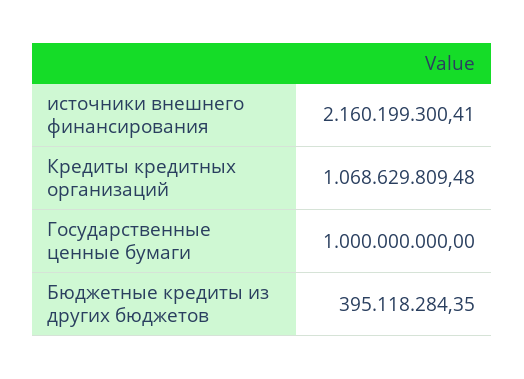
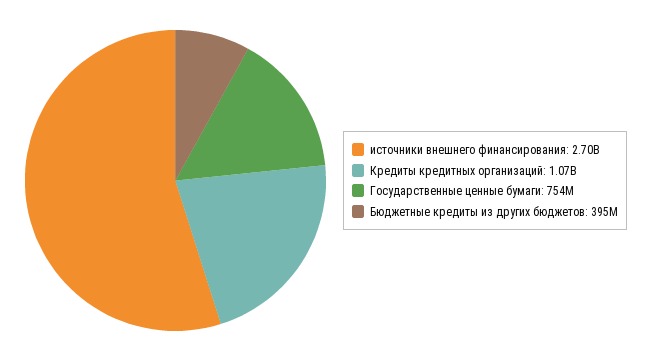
  {
-   "источники внешнего финансирования": 2160199300.41,
+   "источники внешнего финансирования": 2700000000,
    "Кредиты кредитных организаций": 1068629809.48,
-   "Государственные ценные бумаги": 1000000000,
+   "Государственные ценные бумаги": 754000000,
    "Бюджетные кредиты из других бюджетов": 395118284.35
  }

